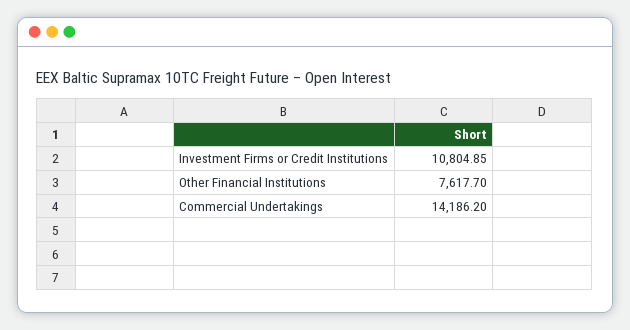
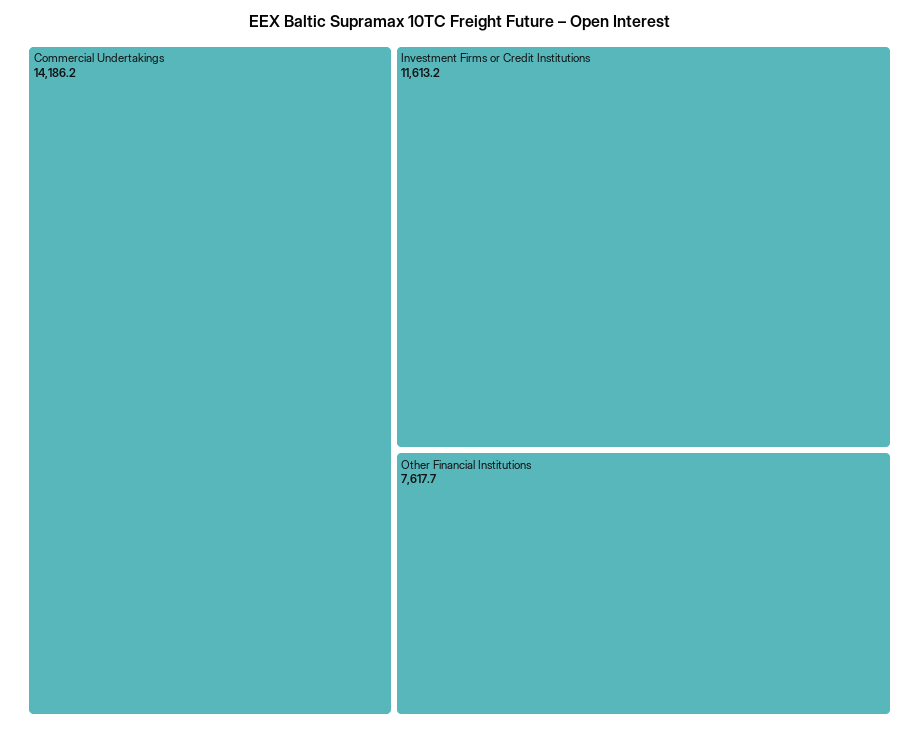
  {
-   "Investment Firms or Credit Institutions": 10804.85,
+   "Investment Firms or Credit Institutions": 11613.2,
    "Other Financial Institutions": 7617.7,
    "Commercial Undertakings": 14186.2
  }

